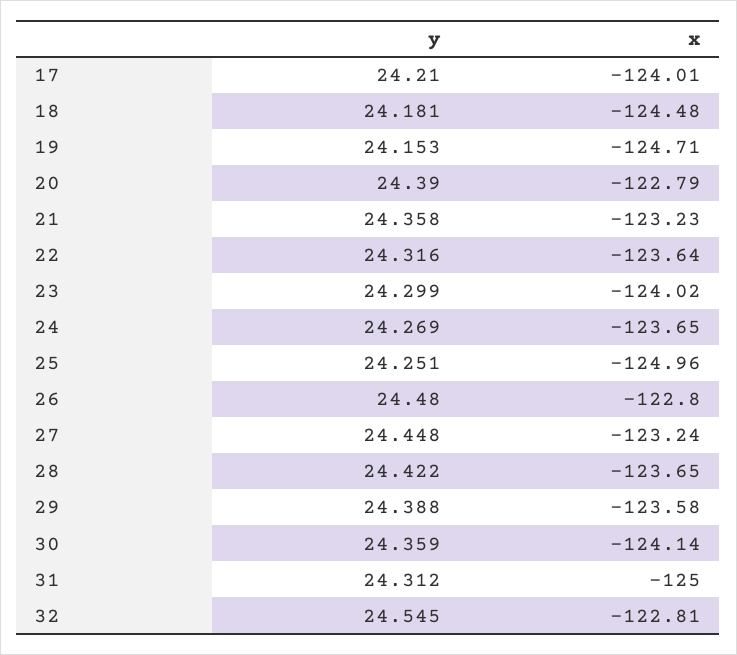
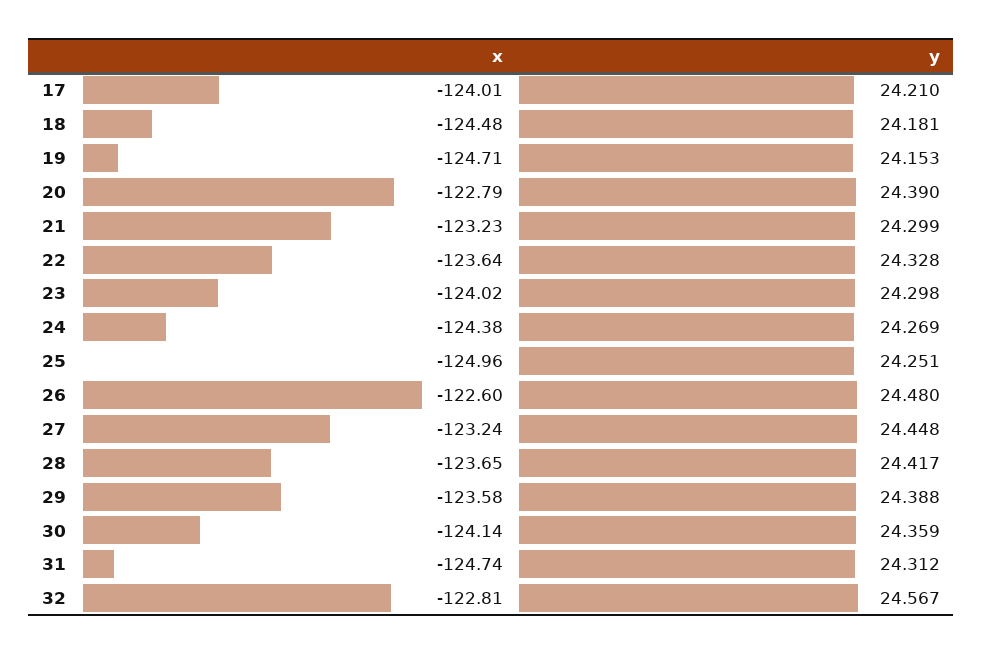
  {
    "y": {
      "17": 24.21,
      "18": 24.181,
      "19": 24.153,
      "20": 24.39,
-     "21": 24.358,
+     "21": 24.299,
-     "22": 24.316,
+     "22": 24.328,
-     "23": 24.299,
+     "23": 24.298,
      "24": 24.269,
      "25": 24.251,
      "26": 24.48,
      "27": 24.448,
-     "28": 24.422,
+     "28": 24.417,
      "29": 24.388,
      "30": 24.359,
      "31": 24.312,
-     "32": 24.545
+     "32": 24.567
    },
    "x": {
      "17": -124.01,
      "18": -124.48,
      "19": -124.71,
      "20": -122.79,
      "21": -123.23,
      "22": -123.64,
      "23": -124.02,
-     "24": -123.65,
+     "24": -124.38,
      "25": -124.96,
-     "26": -122.8,
+     "26": -122.6,
      "27": -123.24,
      "28": -123.65,
      "29": -123.58,
      "30": -124.14,
-     "31": -125,
+     "31": -124.74,
      "32": -122.81
    }
  }

